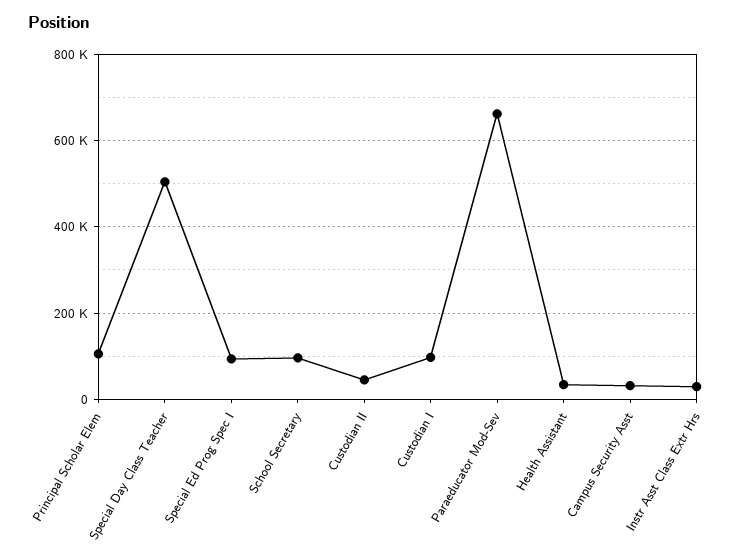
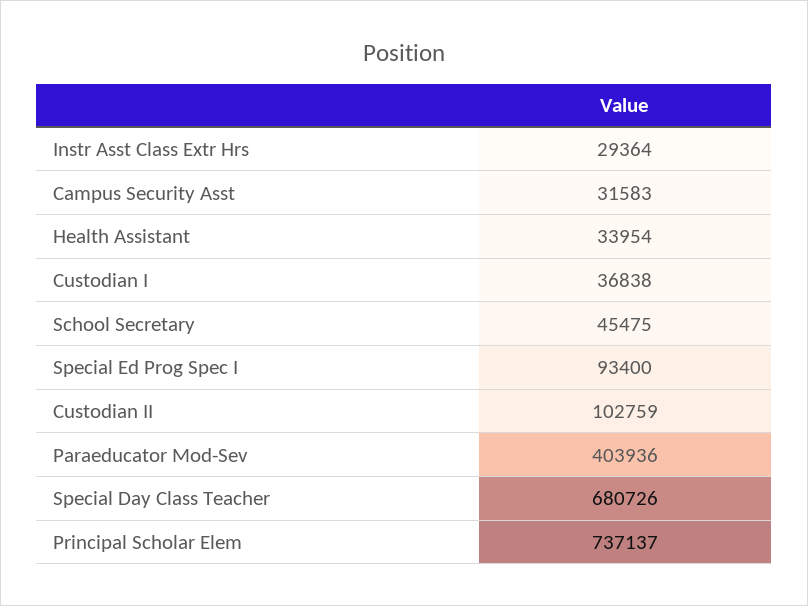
  {
-   "Principal Scholar Elem": 100000,
+   "Principal Scholar Elem": 737137,
-   "Special Day Class Teacher": 500000,
+   "Special Day Class Teacher": 680726,
    "Special Ed Prog Spec I": 93400,
-   "School Secretary": 100000,
+   "School Secretary": 45475,
-   "Custodian II": 40000,
+   "Custodian II": 102759,
-   "Custodian I": 100000,
+   "Custodian I": 36838,
-   "Paraeducator Mod-Sev": 660000,
+   "Paraeducator Mod-Sev": 403936,
    "Health Assistant": 33954,
    "Campus Security Asst": 31583,
    "Instr Asst Class Extr Hrs": 29364
  }

